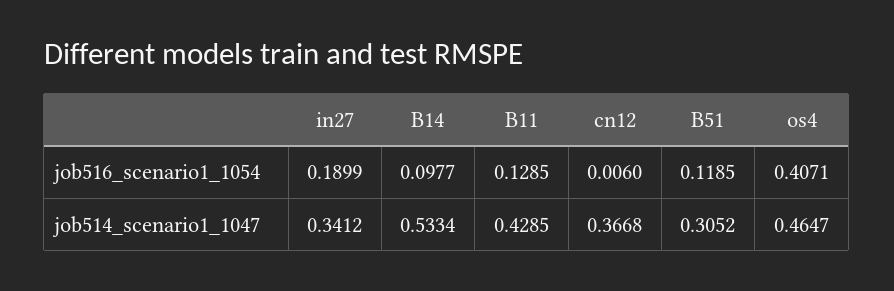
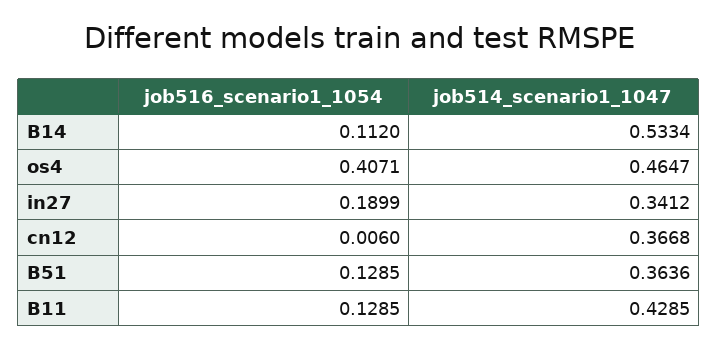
  {
    "in27": {
      "job516_scenario1_1054": 0.1899,
      "job514_scenario1_1047": 0.3412
    },
    "B14": {
-     "job516_scenario1_1054": 0.0977,
+     "job516_scenario1_1054": 0.112,
      "job514_scenario1_1047": 0.5334
    },
    "B11": {
      "job516_scenario1_1054": 0.1285,
      "job514_scenario1_1047": 0.4285
    },
    "cn12": {
      "job516_scenario1_1054": 0.006,
      "job514_scenario1_1047": 0.3668
    },
    "B51": {
-     "job516_scenario1_1054": 0.1185,
+     "job516_scenario1_1054": 0.1285,
-     "job514_scenario1_1047": 0.3052
+     "job514_scenario1_1047": 0.3636
    },
    "os4": {
      "job516_scenario1_1054": 0.4071,
      "job514_scenario1_1047": 0.4647
    }
  }

